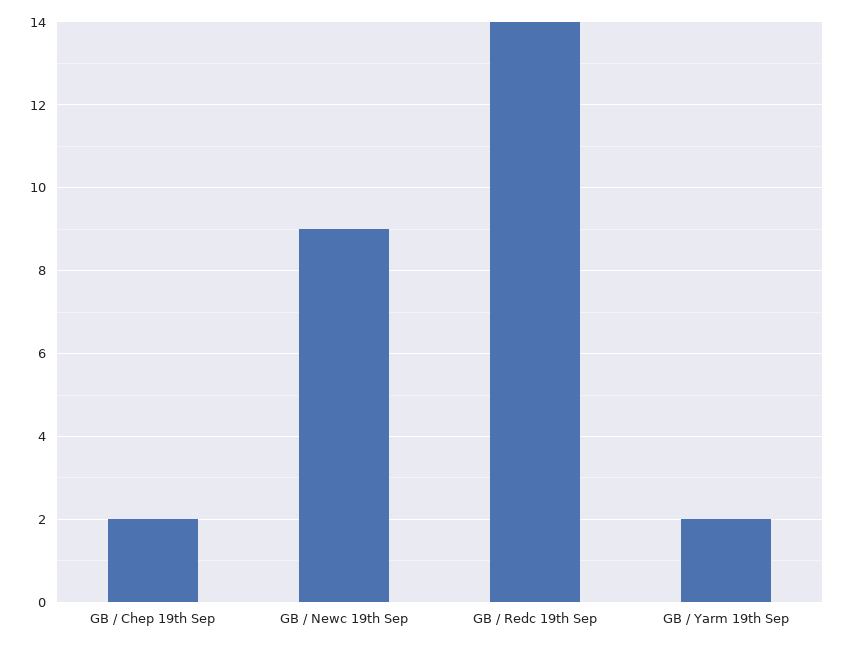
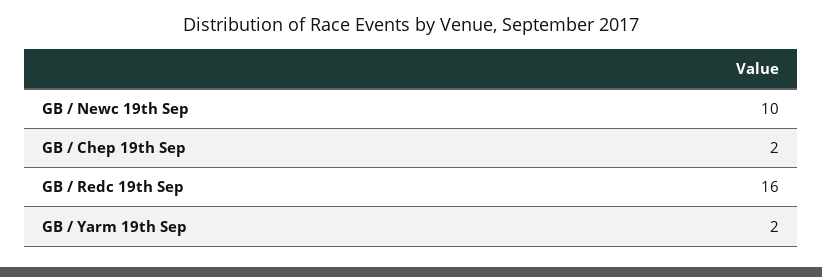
  {
    "GB / Chep 19th Sep": 2,
-   "GB / Newc 19th Sep": 9,
+   "GB / Newc 19th Sep": 10,
-   "GB / Redc 19th Sep": 14,
+   "GB / Redc 19th Sep": 16,
    "GB / Yarm 19th Sep": 2
  }

